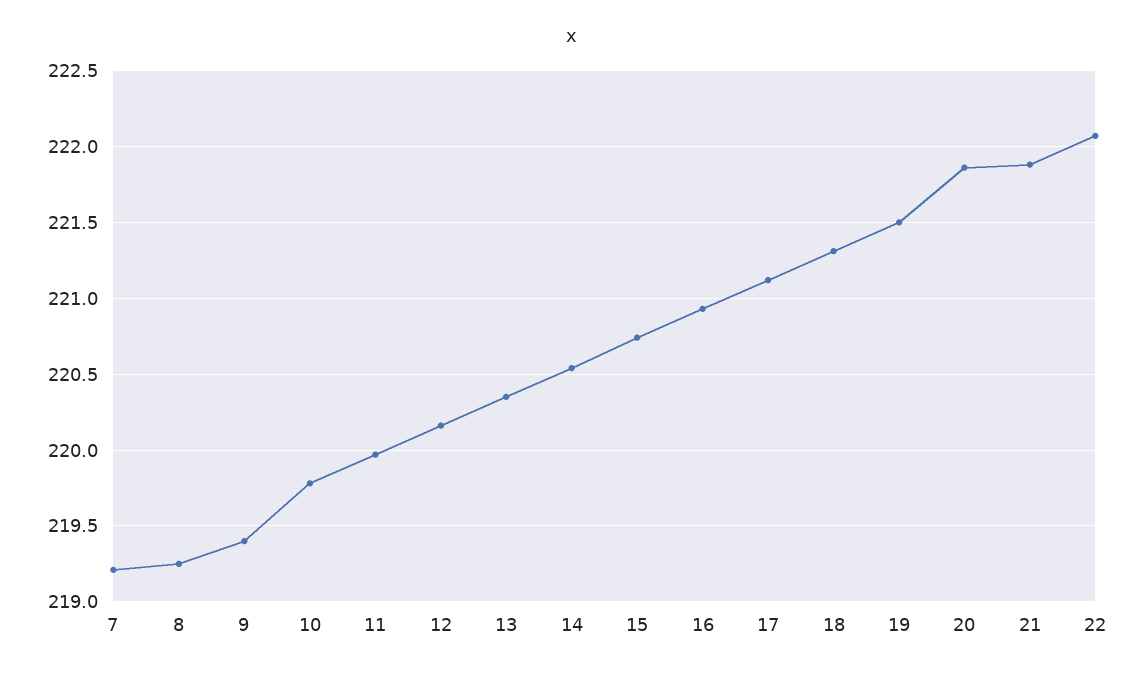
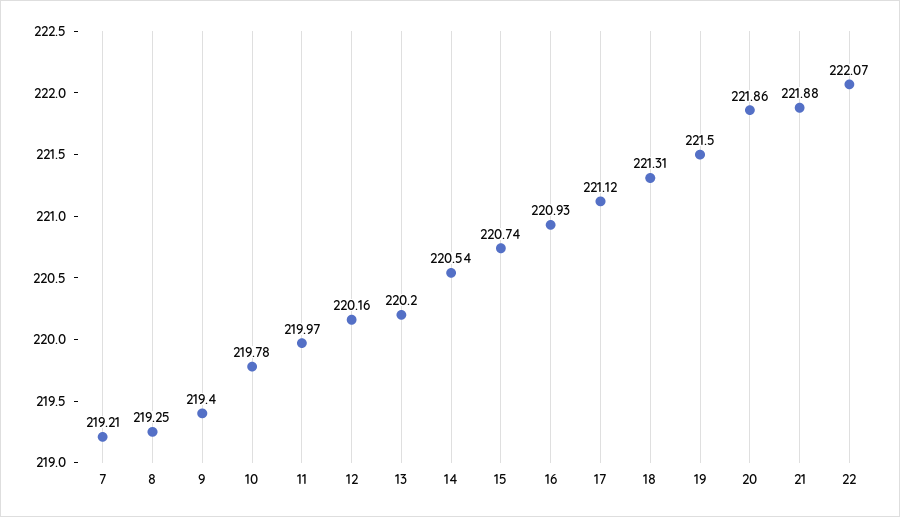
  {
    "7": 219.21,
    "8": 219.25,
    "9": 219.4,
    "10": 219.78,
    "11": 219.97,
    "12": 220.16,
-   "13": 220.35,
+   "13": 220.2,
    "14": 220.54,
    "15": 220.74,
    "16": 220.93,
    "17": 221.12,
    "18": 221.31,
    "19": 221.5,
    "20": 221.86,
    "21": 221.88,
    "22": 222.07
  }

